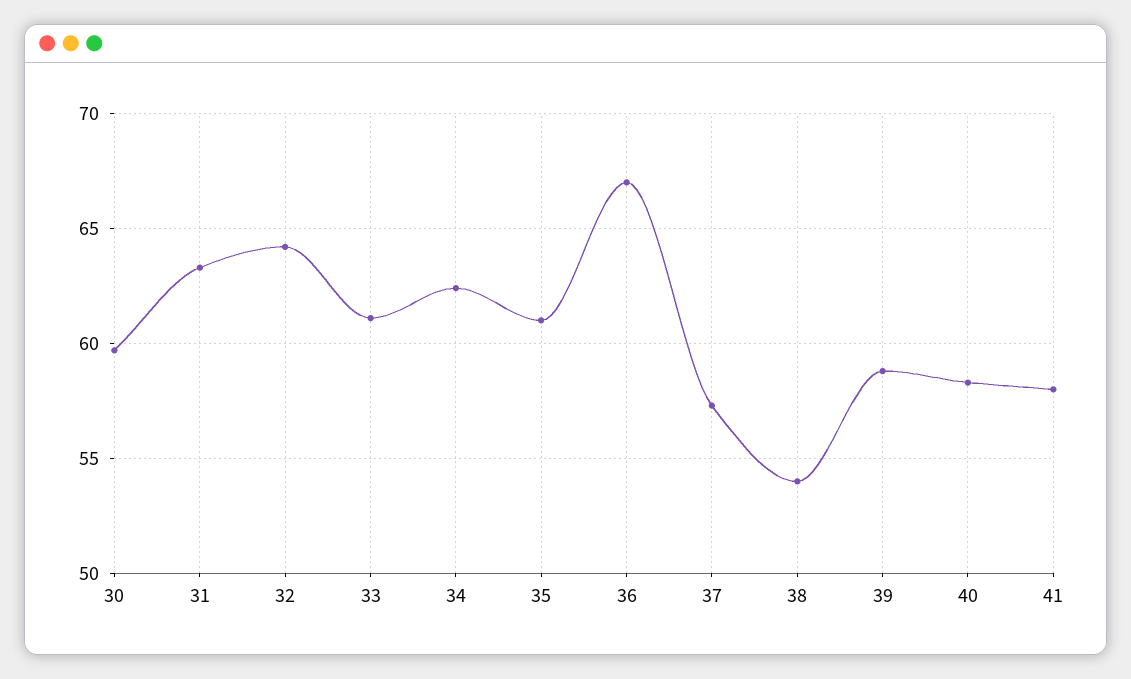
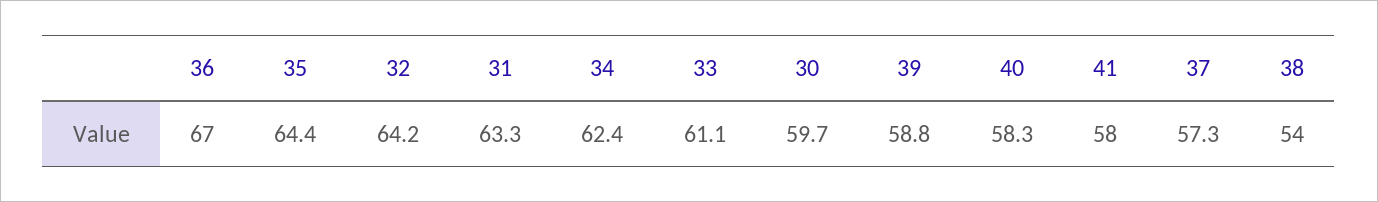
  {
    "30": 59.7,
    "31": 63.3,
    "32": 64.2,
    "33": 61.1,
    "34": 62.4,
-   "35": 61,
+   "35": 64.4,
    "36": 67,
    "37": 57.3,
    "38": 54,
    "39": 58.8,
    "40": 58.3,
    "41": 58
  }

